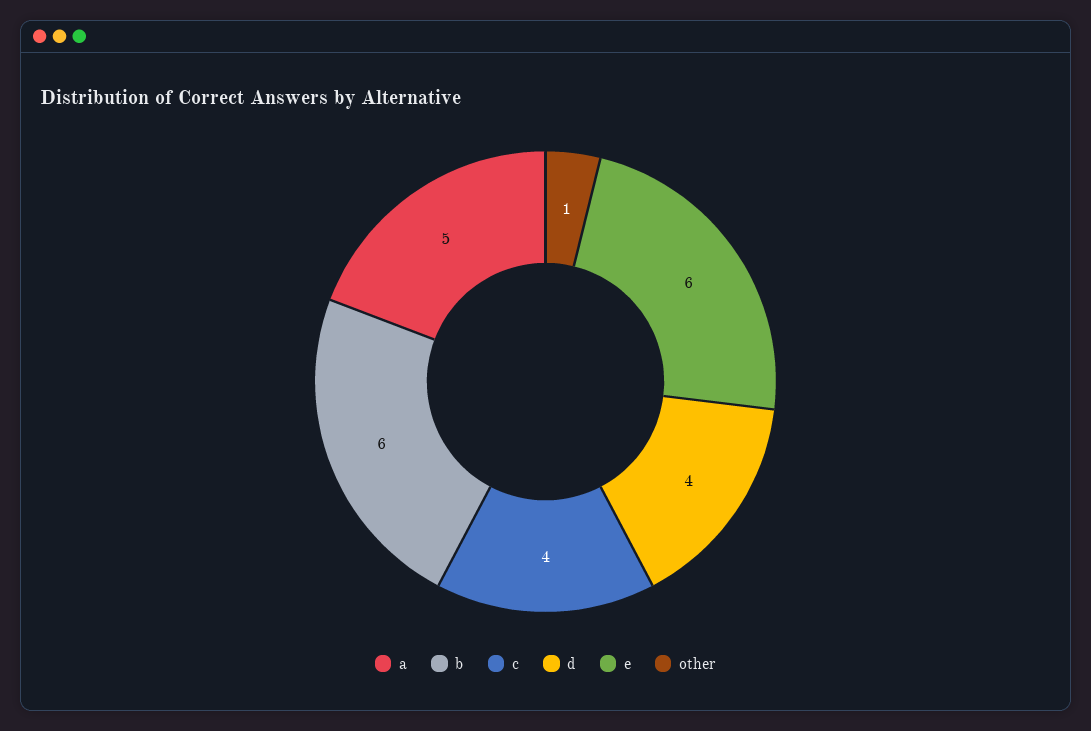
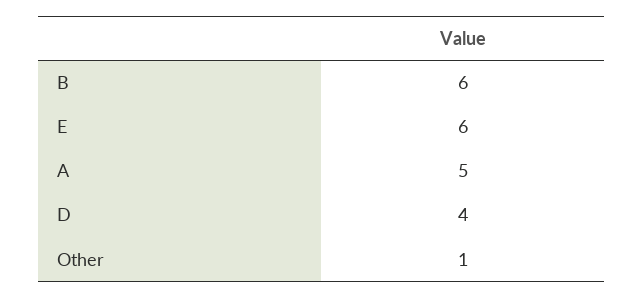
  {
    "a": 5,
    "b": 6,
-   "c": 4,
    "d": 4,
    "e": 6,
    "other": 1
  }

